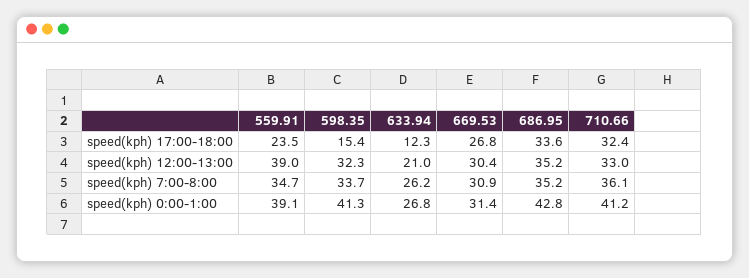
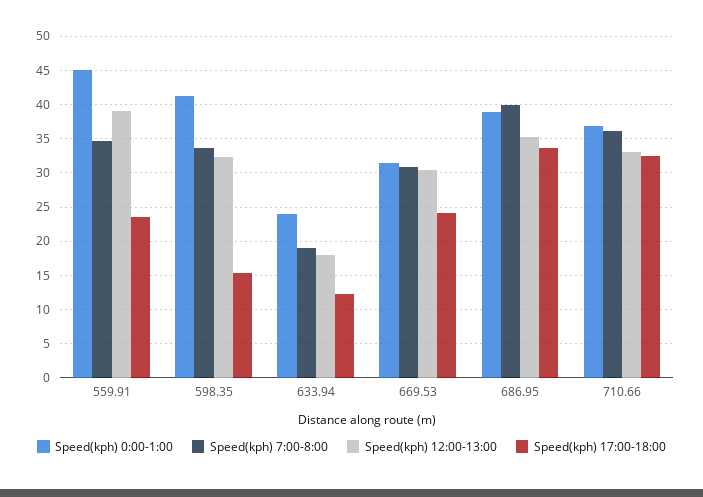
  {
    "speed(kph) 17:00-18:00": {
      "559.91": 23.5,
      "598.35": 15.4,
      "633.94": 12.3,
-     "669.53": 26.8,
+     "669.53": 24,
      "686.95": 33.6,
      "710.66": 32.4
    },
    "speed(kph) 12:00-13:00": {
      "559.91": 39,
      "598.35": 32.3,
-     "633.94": 21,
+     "633.94": 18,
      "669.53": 30.4,
      "686.95": 35.2,
      "710.66": 33
    },
    "speed(kph) 7:00-8:00": {
      "559.91": 34.7,
      "598.35": 33.7,
-     "633.94": 26.2,
+     "633.94": 19,
      "669.53": 30.9,
-     "686.95": 35.2,
+     "686.95": 40,
      "710.66": 36.1
    },
    "speed(kph) 0:00-1:00": {
-     "559.91": 39.1,
+     "559.91": 45,
      "598.35": 41.3,
-     "633.94": 26.8,
+     "633.94": 24,
      "669.53": 31.4,
-     "686.95": 42.8,
+     "686.95": 39,
-     "710.66": 41.2
+     "710.66": 37
    }
  }

